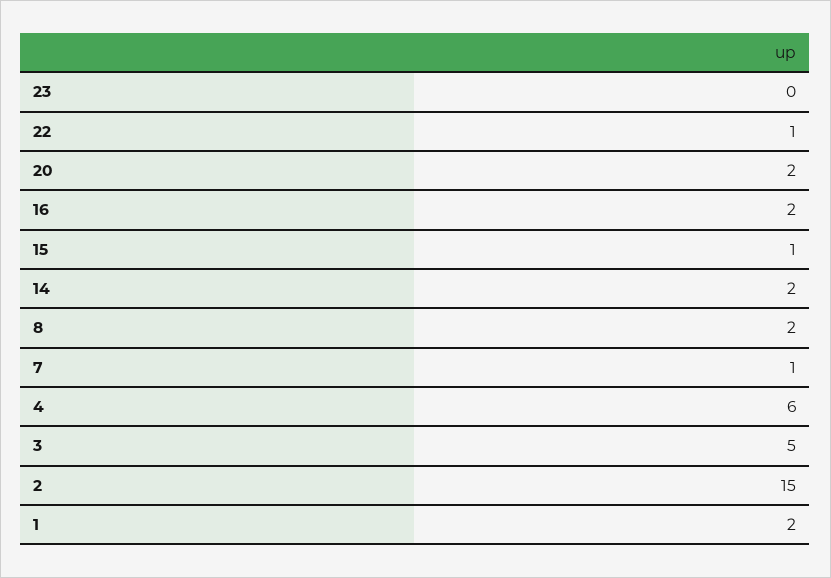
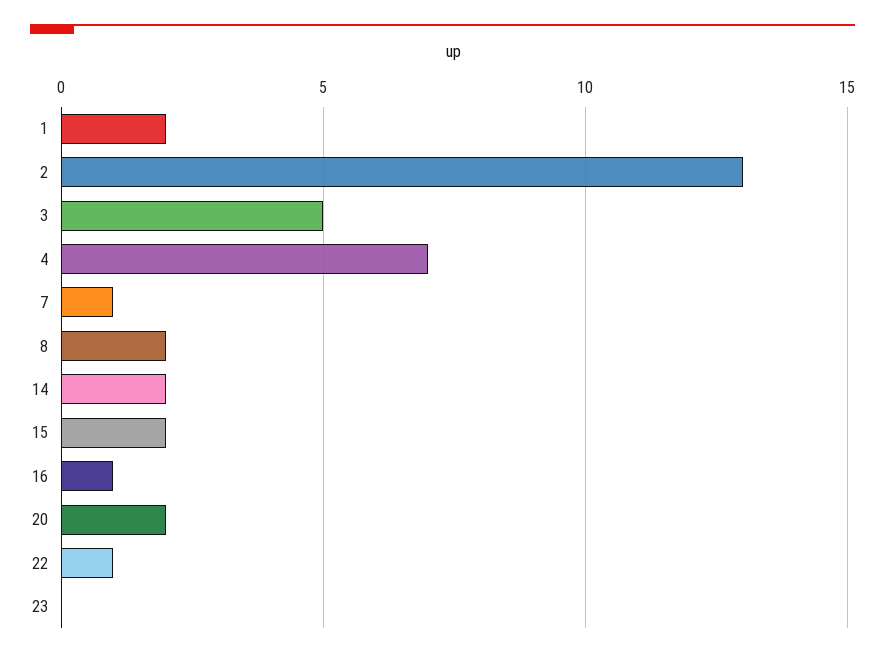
  {
    "23": 0,
    "22": 1,
    "20": 2,
-   "16": 2,
+   "16": 1,
-   "15": 1,
+   "15": 2,
    "14": 2,
    "8": 2,
    "7": 1,
-   "4": 6,
+   "4": 7,
    "3": 5,
-   "2": 15,
+   "2": 13,
    "1": 2
  }

